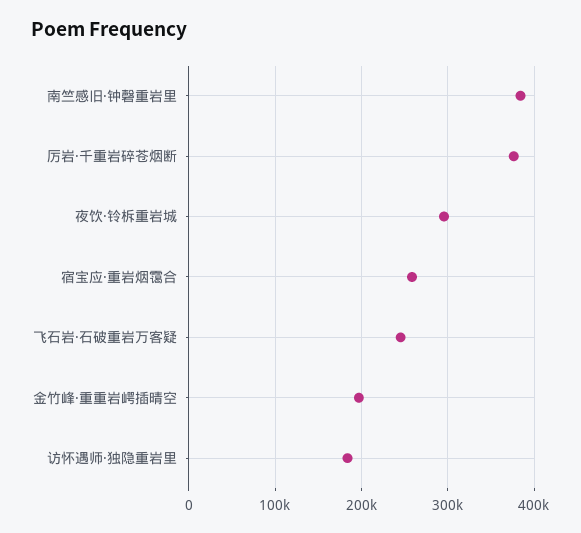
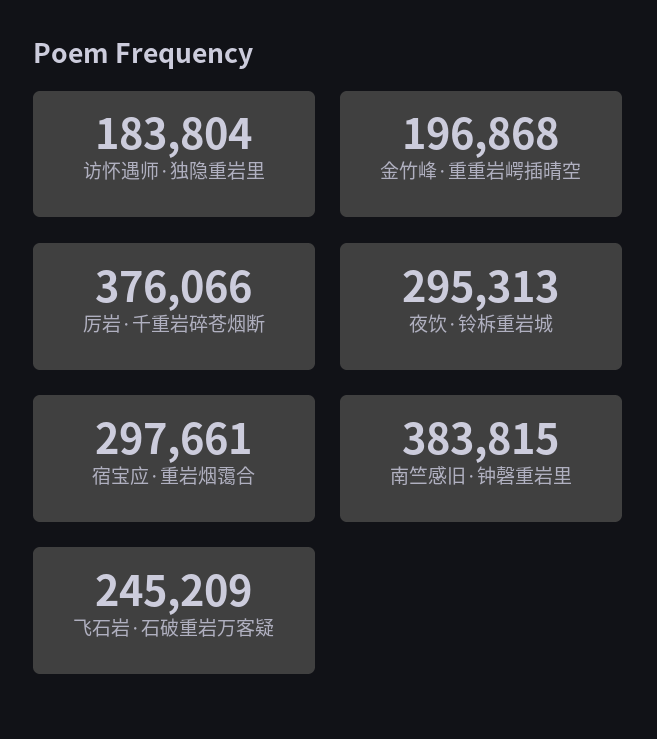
  {
    "南竺感旧·钟磬重岩里": 383815,
    "厉岩·千重岩碎苍烟断": 376066,
    "夜饮·铃柝重岩城": 295313,
-   "宿宝应·重岩烟霭合": 260000,
+   "宿宝应·重岩烟霭合": 297661,
    "飞石岩·石破重岩万客疑": 245209,
    "金竹峰·重重岩崿插晴空": 196868,
    "访怀遇师·独隐重岩里": 183804
  }

